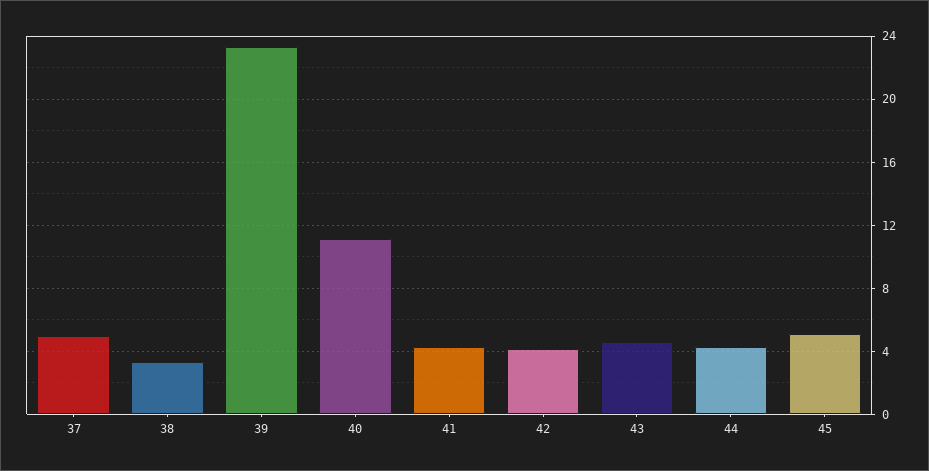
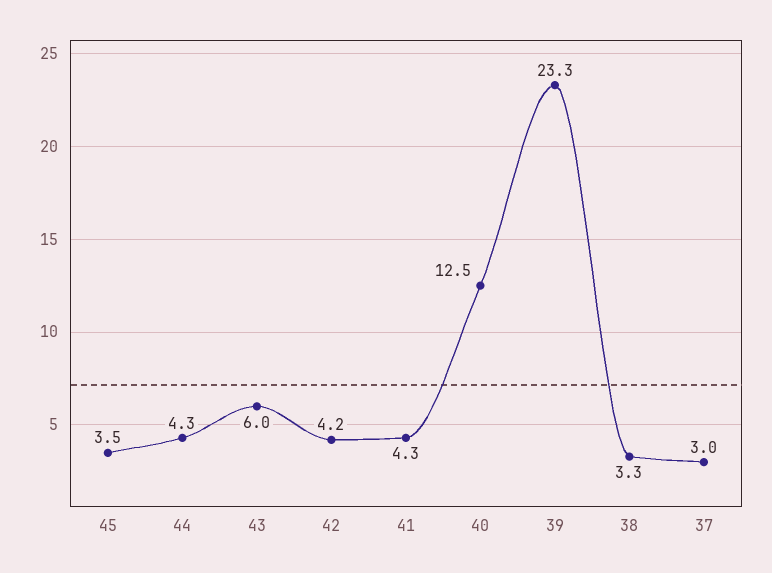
  {
-   "37": 5,
+   "37": 3,
    "38": 3.3,
    "39": 23.3,
-   "40": 11,
+   "40": 12.5,
    "41": 4.3,
    "42": 4.2,
-   "43": 4.5,
+   "43": 6,
    "44": 4.3,
-   "45": 5
+   "45": 3.5
  }

